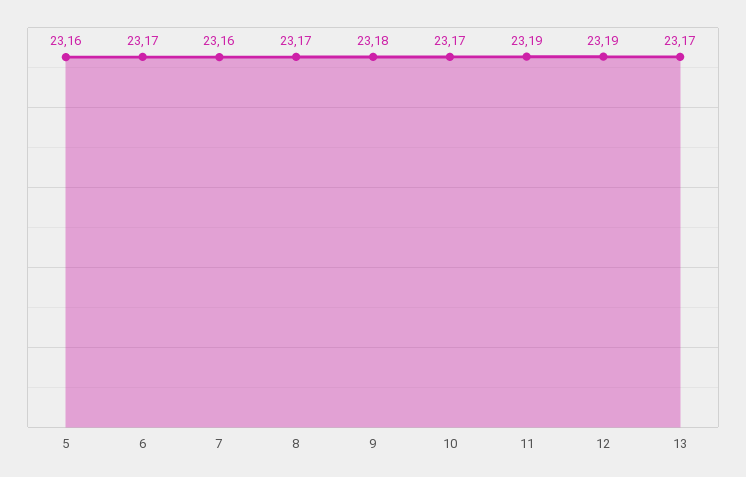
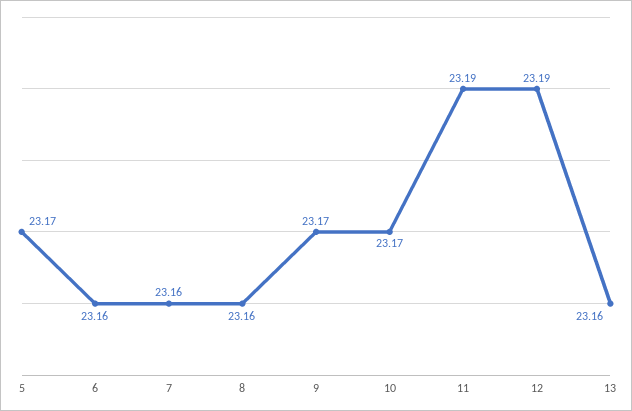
  {
-   "5": 23.16,
+   "5": 23.17,
-   "6": 23.17,
+   "6": 23.16,
    "7": 23.16,
-   "8": 23.17,
+   "8": 23.16,
-   "9": 23.18,
+   "9": 23.17,
    "10": 23.17,
    "11": 23.19,
    "12": 23.19,
-   "13": 23.17
+   "13": 23.16
  }

